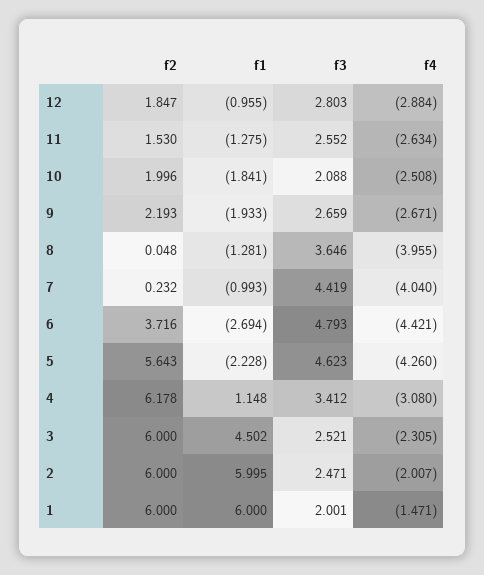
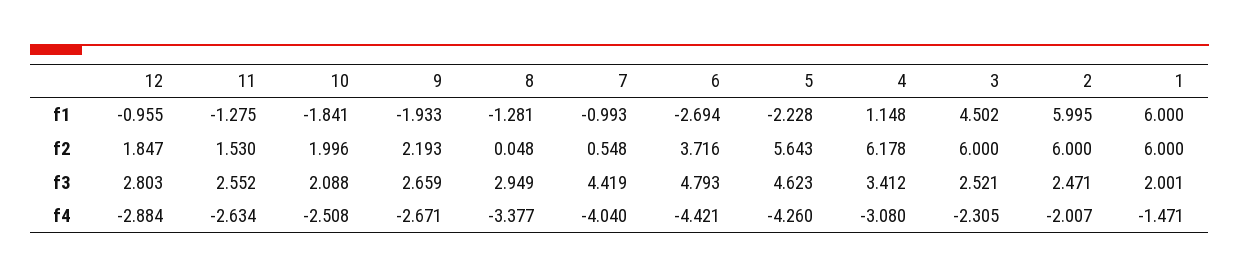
  {
    "f2": {
      "12": 1.847,
      "11": 1.53,
      "10": 1.996,
      "9": 2.193,
      "8": 0.048,
-     "7": 0.232,
+     "7": 0.548,
      "6": 3.716,
      "5": 5.643,
      "4": 6.178,
      "3": 6,
      "2": 6,
      "1": 6
    },
    "f1": {
      "12": -0.955,
      "11": -1.275,
      "10": -1.841,
      "9": -1.933,
      "8": -1.281,
      "7": -0.993,
      "6": -2.694,
      "5": -2.228,
      "4": 1.148,
      "3": 4.502,
      "2": 5.995,
      "1": 6
    },
    "f3": {
      "12": 2.803,
      "11": 2.552,
      "10": 2.088,
      "9": 2.659,
-     "8": 3.646,
+     "8": 2.949,
      "7": 4.419,
      "6": 4.793,
      "5": 4.623,
      "4": 3.412,
      "3": 2.521,
      "2": 2.471,
      "1": 2.001
    },
    "f4": {
      "12": -2.884,
      "11": -2.634,
      "10": -2.508,
      "9": -2.671,
-     "8": -3.955,
+     "8": -3.377,
      "7": -4.04,
      "6": -4.421,
      "5": -4.26,
      "4": -3.08,
      "3": -2.305,
      "2": -2.007,
      "1": -1.471
    }
  }

